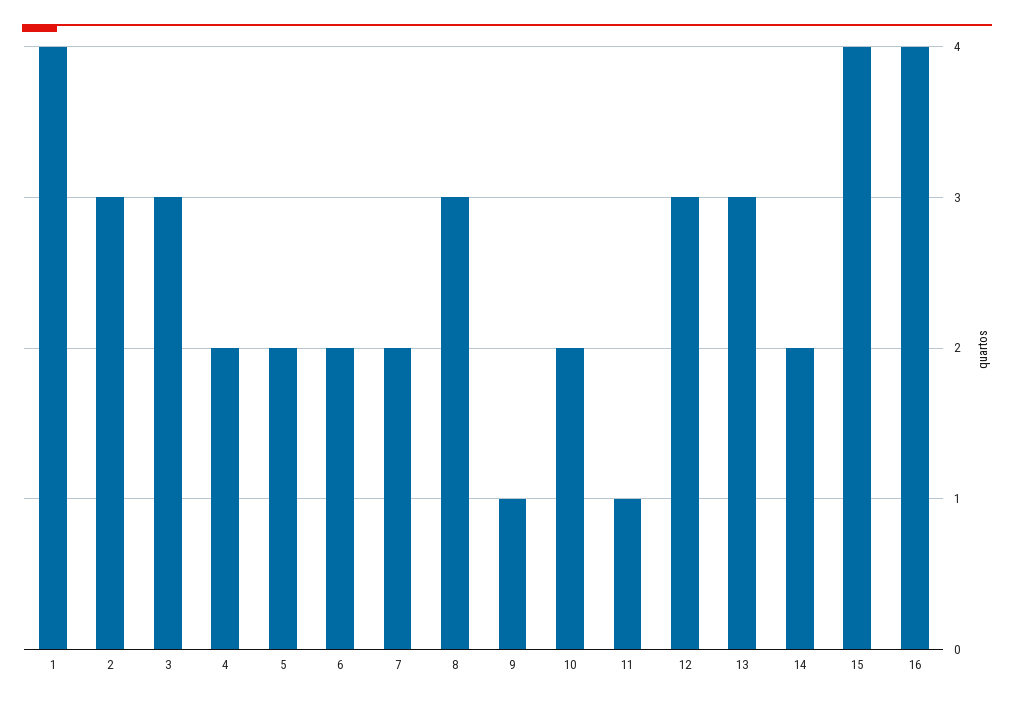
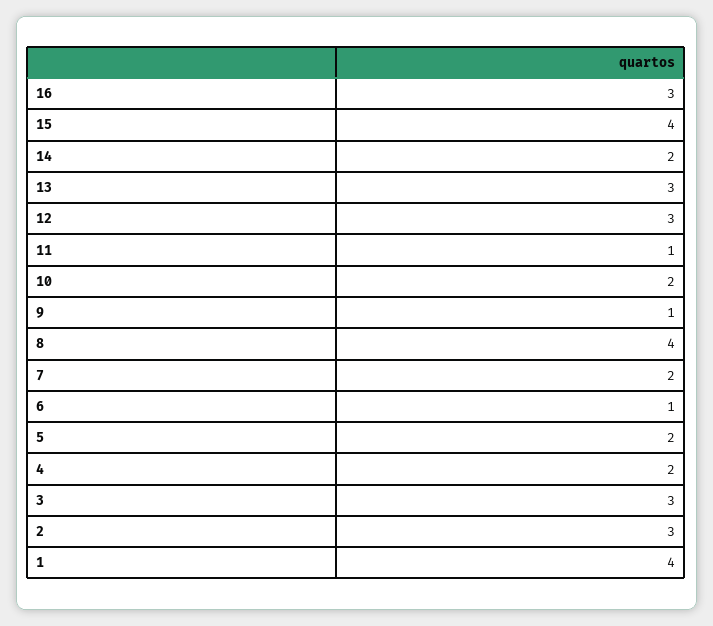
  {
    "1": 4,
    "2": 3,
    "3": 3,
    "4": 2,
    "5": 2,
-   "6": 2,
+   "6": 1,
    "7": 2,
-   "8": 3,
+   "8": 4,
    "9": 1,
    "10": 2,
    "11": 1,
    "12": 3,
    "13": 3,
    "14": 2,
    "15": 4,
-   "16": 4
+   "16": 3
  }

